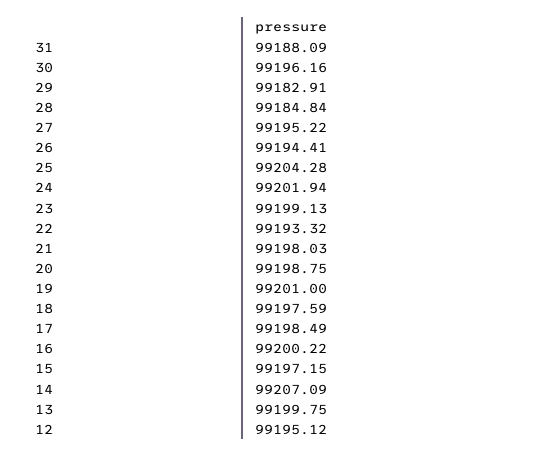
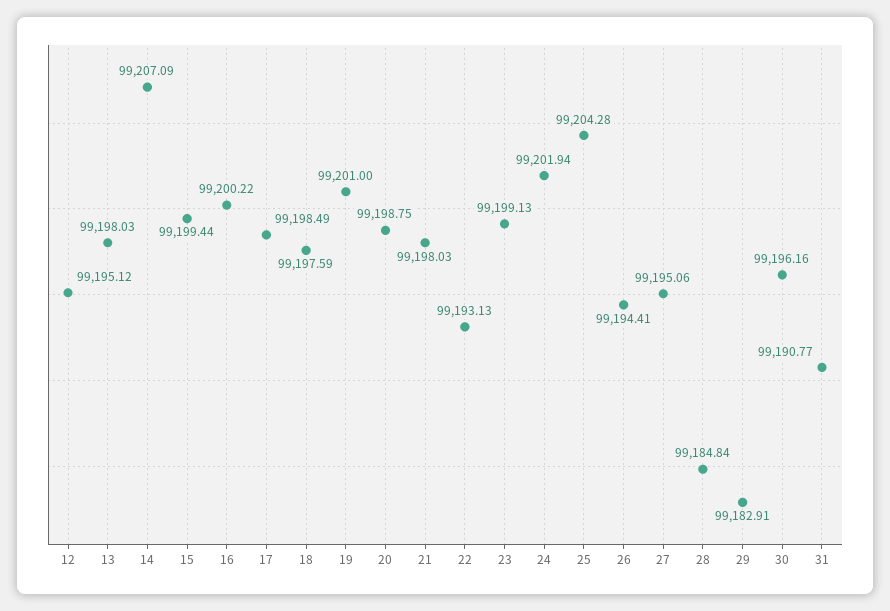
  {
-   "31": 99188.09,
+   "31": 99190.77,
    "30": 99196.16,
    "29": 99182.91,
    "28": 99184.84,
-   "27": 99195.22,
+   "27": 99195.06,
    "26": 99194.41,
    "25": 99204.28,
    "24": 99201.94,
    "23": 99199.13,
-   "22": 99193.32,
+   "22": 99193.13,
    "21": 99198.03,
    "20": 99198.75,
    "19": 99201,
    "18": 99197.59,
    "17": 99198.49,
    "16": 99200.22,
-   "15": 99197.15,
+   "15": 99199.44,
    "14": 99207.09,
-   "13": 99199.75,
+   "13": 99198.03,
    "12": 99195.12
  }

